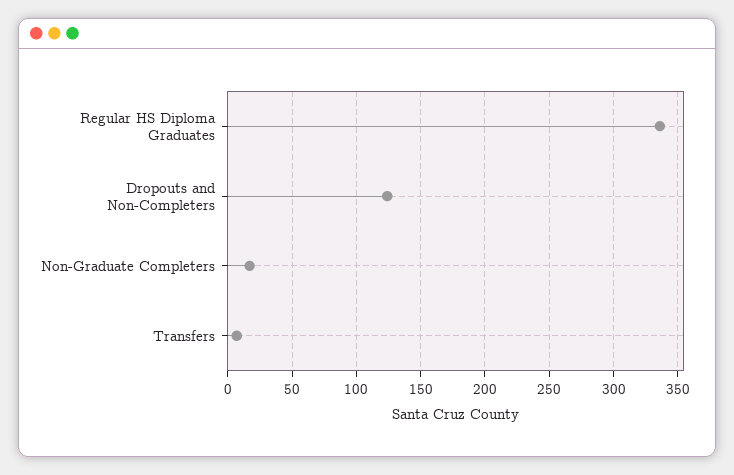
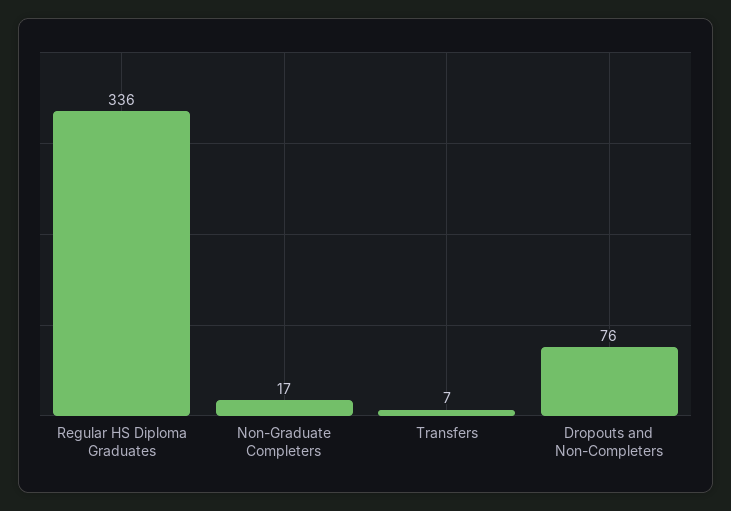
  {
    "Regular HS Diploma Graduates": 336,
-   "Dropouts and Non-Completers": 125,
+   "Dropouts and Non-Completers": 76,
    "Non-Graduate Completers": 17,
    "Transfers": 7
  }

